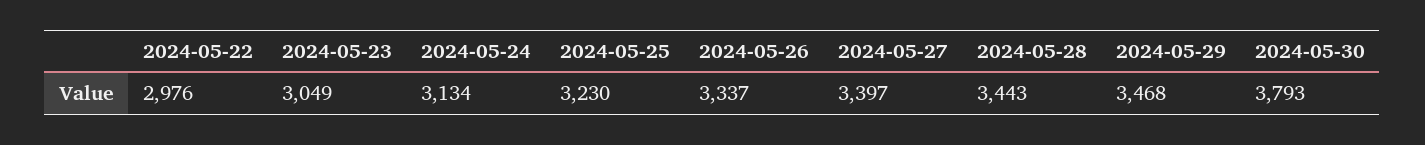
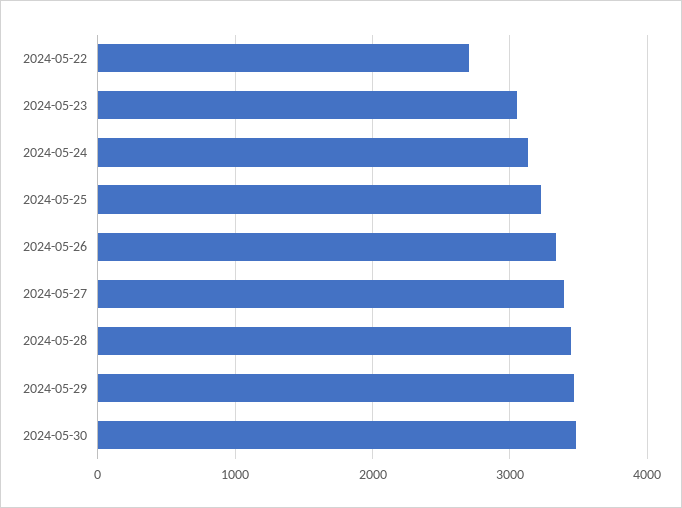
  {
-   "2024-05-22": 2976,
+   "2024-05-22": 2700,
    "2024-05-23": 3049,
    "2024-05-24": 3134,
    "2024-05-25": 3230,
    "2024-05-26": 3337,
    "2024-05-27": 3397,
    "2024-05-28": 3443,
    "2024-05-29": 3468,
-   "2024-05-30": 3793
+   "2024-05-30": 3500
  }

